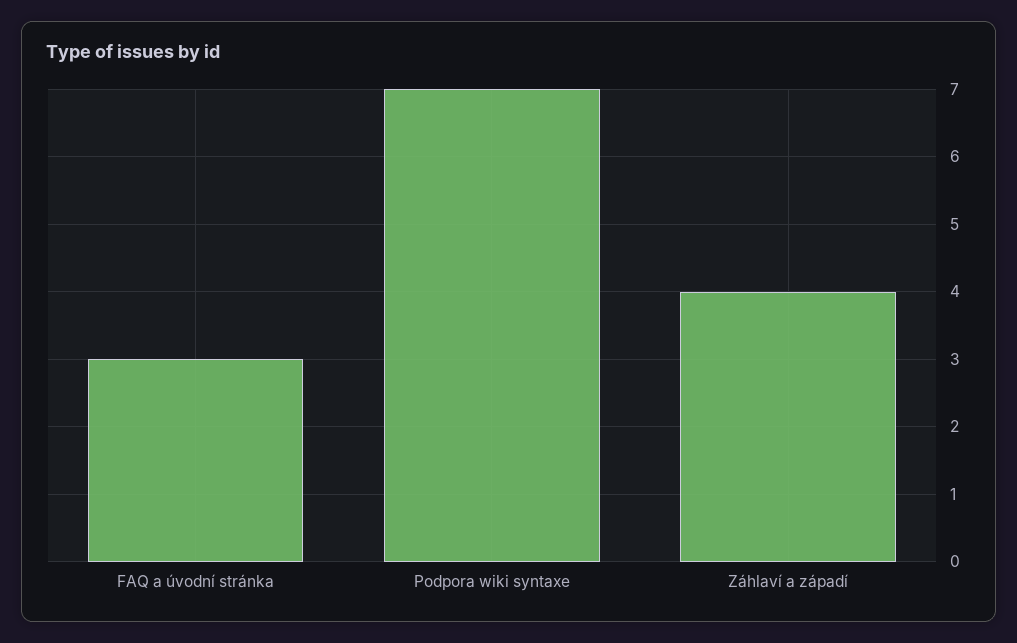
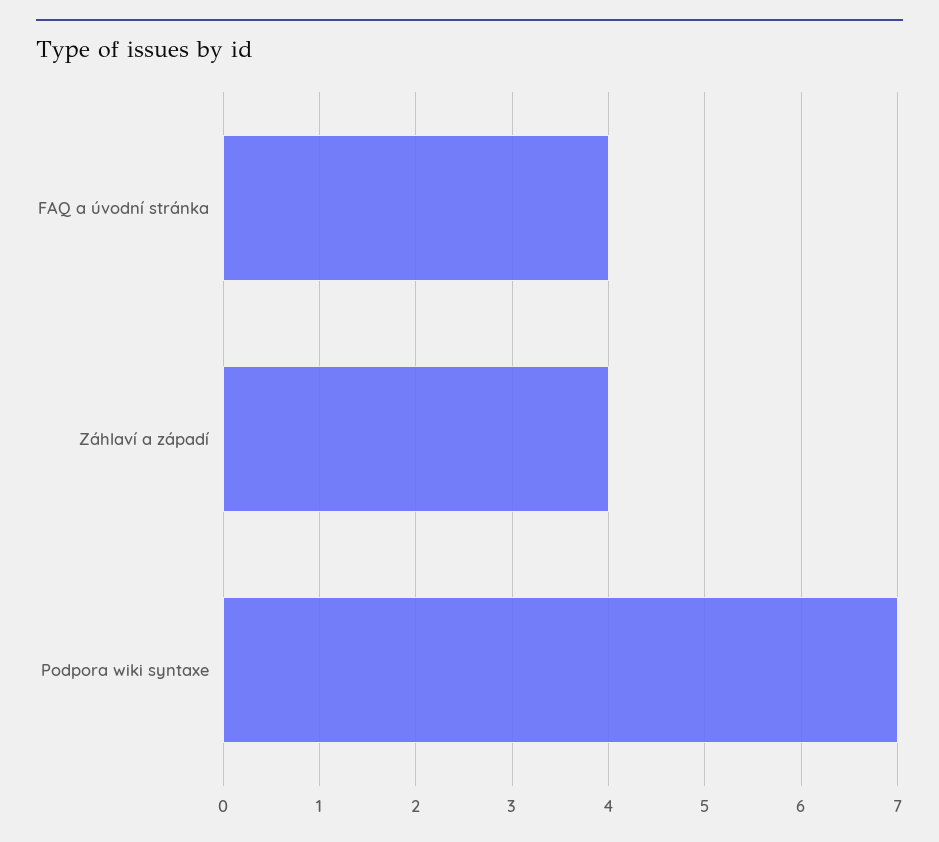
  {
-   "FAQ a úvodní stránka": 3,
+   "FAQ a úvodní stránka": 4,
    "Podpora wiki syntaxe": 7,
    "Záhlaví a západí": 4
  }

